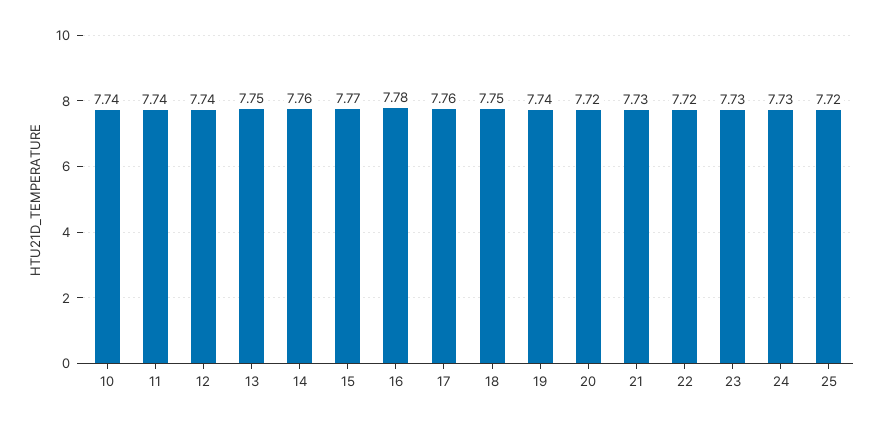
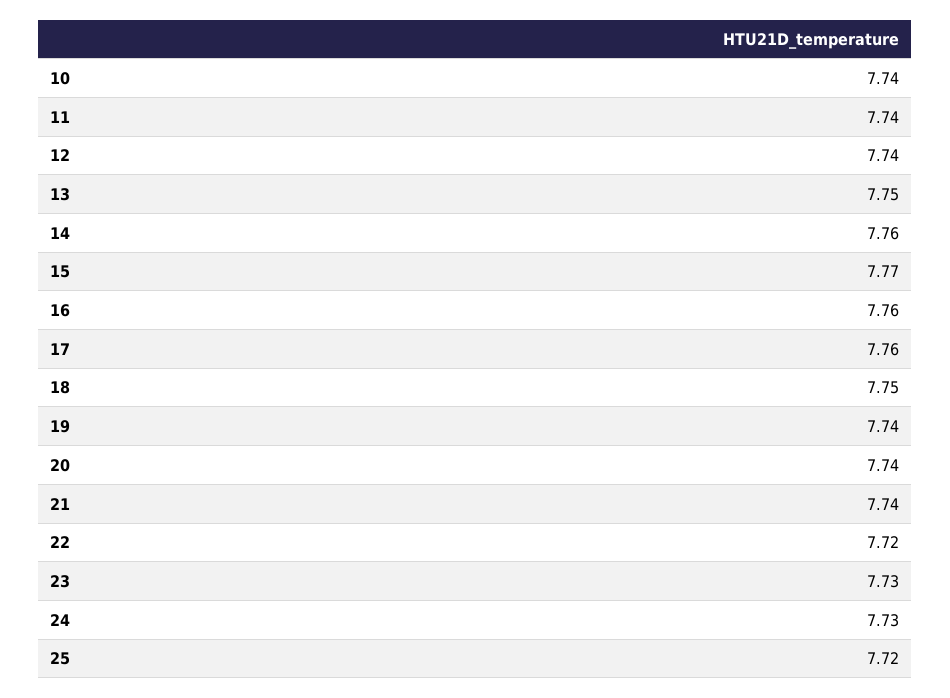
  {
    "10": 7.74,
    "11": 7.74,
    "12": 7.74,
    "13": 7.75,
    "14": 7.76,
    "15": 7.77,
-   "16": 7.78,
+   "16": 7.76,
    "17": 7.76,
    "18": 7.75,
    "19": 7.74,
-   "20": 7.72,
+   "20": 7.74,
-   "21": 7.73,
+   "21": 7.74,
    "22": 7.72,
    "23": 7.73,
    "24": 7.73,
    "25": 7.72
  }

